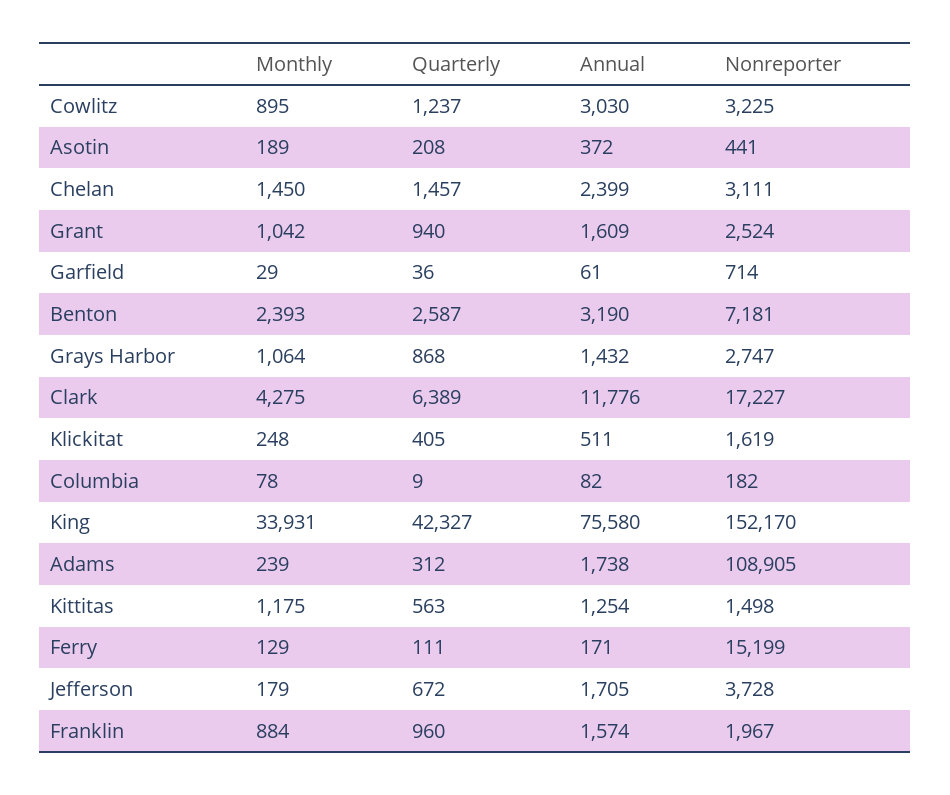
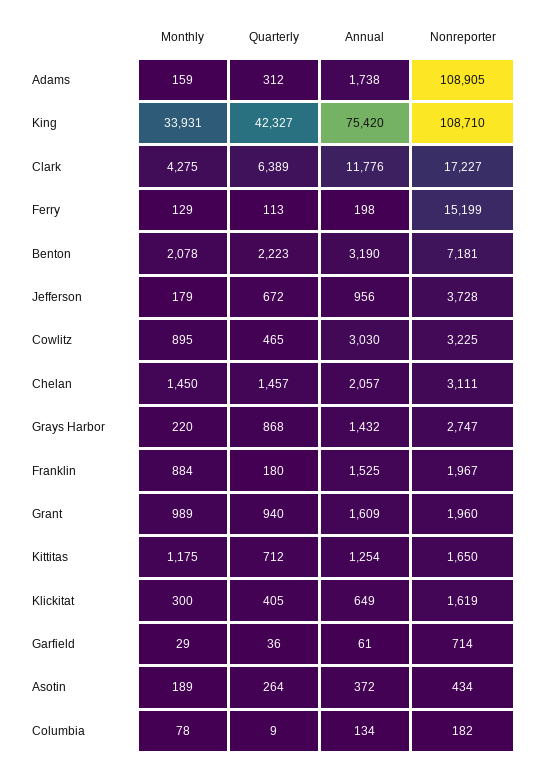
  {
    "Monthly": {
      "Cowlitz": 895,
      "Asotin": 189,
      "Chelan": 1450,
-     "Grant": 1042,
+     "Grant": 989,
      "Garfield": 29,
-     "Benton": 2393,
+     "Benton": 2078,
-     "Grays Harbor": 1064,
+     "Grays Harbor": 220,
      "Clark": 4275,
-     "Klickitat": 248,
+     "Klickitat": 300,
      "Columbia": 78,
      "King": 33931,
-     "Adams": 239,
+     "Adams": 159,
      "Kittitas": 1175,
      "Ferry": 129,
      "Jefferson": 179,
      "Franklin": 884
    },
    "Quarterly": {
-     "Cowlitz": 1237,
+     "Cowlitz": 465,
-     "Asotin": 208,
+     "Asotin": 264,
      "Chelan": 1457,
      "Grant": 940,
      "Garfield": 36,
-     "Benton": 2587,
+     "Benton": 2223,
      "Grays Harbor": 868,
      "Clark": 6389,
      "Klickitat": 405,
      "Columbia": 9,
      "King": 42327,
      "Adams": 312,
-     "Kittitas": 563,
+     "Kittitas": 712,
-     "Ferry": 111,
+     "Ferry": 113,
      "Jefferson": 672,
-     "Franklin": 960
+     "Franklin": 180
    },
    "Annual": {
      "Cowlitz": 3030,
      "Asotin": 372,
-     "Chelan": 2399,
+     "Chelan": 2057,
      "Grant": 1609,
      "Garfield": 61,
      "Benton": 3190,
      "Grays Harbor": 1432,
      "Clark": 11776,
-     "Klickitat": 511,
+     "Klickitat": 649,
-     "Columbia": 82,
+     "Columbia": 134,
-     "King": 75580,
+     "King": 75420,
      "Adams": 1738,
      "Kittitas": 1254,
-     "Ferry": 171,
+     "Ferry": 198,
-     "Jefferson": 1705,
+     "Jefferson": 956,
-     "Franklin": 1574
+     "Franklin": 1525
    },
    "Nonreporter": {
      "Cowlitz": 3225,
-     "Asotin": 441,
+     "Asotin": 434,
      "Chelan": 3111,
-     "Grant": 2524,
+     "Grant": 1960,
      "Garfield": 714,
      "Benton": 7181,
      "Grays Harbor": 2747,
      "Clark": 17227,
      "Klickitat": 1619,
      "Columbia": 182,
-     "King": 152170,
+     "King": 108710,
      "Adams": 108905,
-     "Kittitas": 1498,
+     "Kittitas": 1650,
      "Ferry": 15199,
      "Jefferson": 3728,
      "Franklin": 1967
    }
  }

